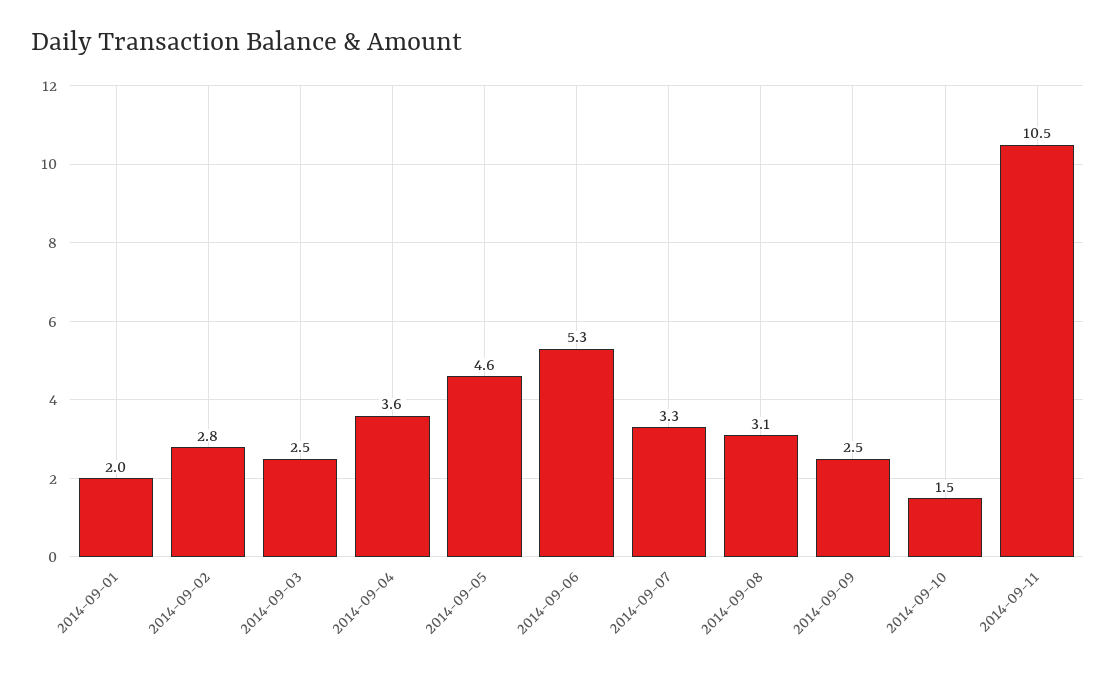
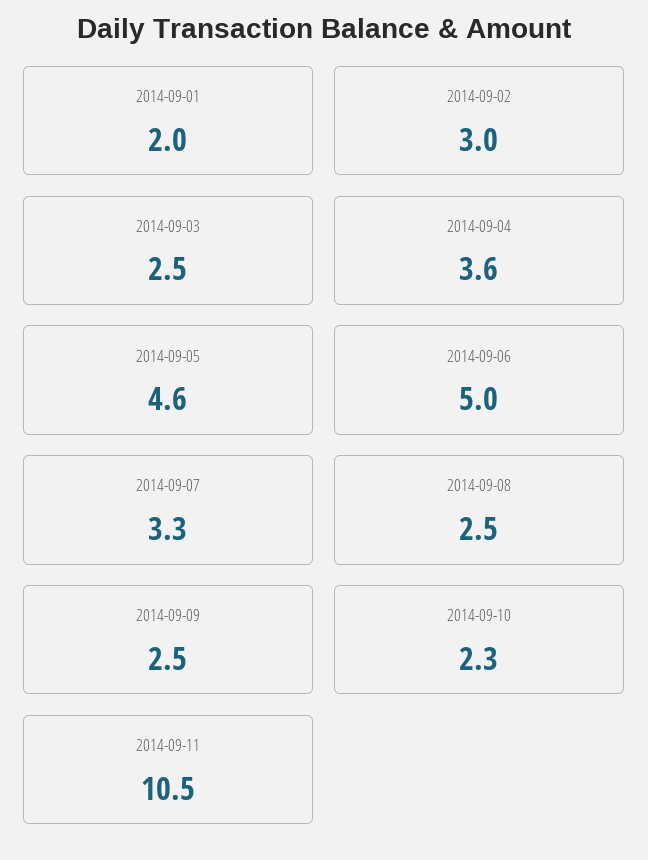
  {
    "2014-09-01": 2,
-   "2014-09-02": 2.8,
+   "2014-09-02": 3,
    "2014-09-03": 2.5,
    "2014-09-04": 3.6,
    "2014-09-05": 4.6,
-   "2014-09-06": 5.3,
+   "2014-09-06": 5,
    "2014-09-07": 3.3,
-   "2014-09-08": 3.1,
+   "2014-09-08": 2.5,
    "2014-09-09": 2.5,
-   "2014-09-10": 1.5,
+   "2014-09-10": 2.3,
    "2014-09-11": 10.5
  }

